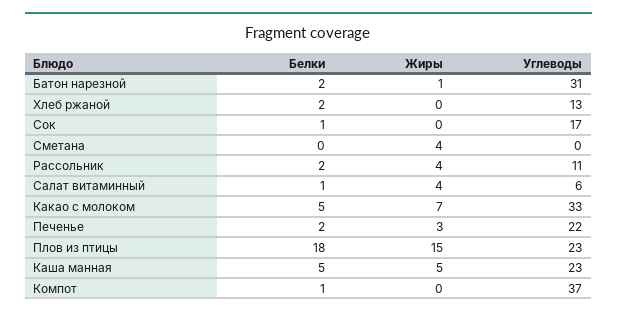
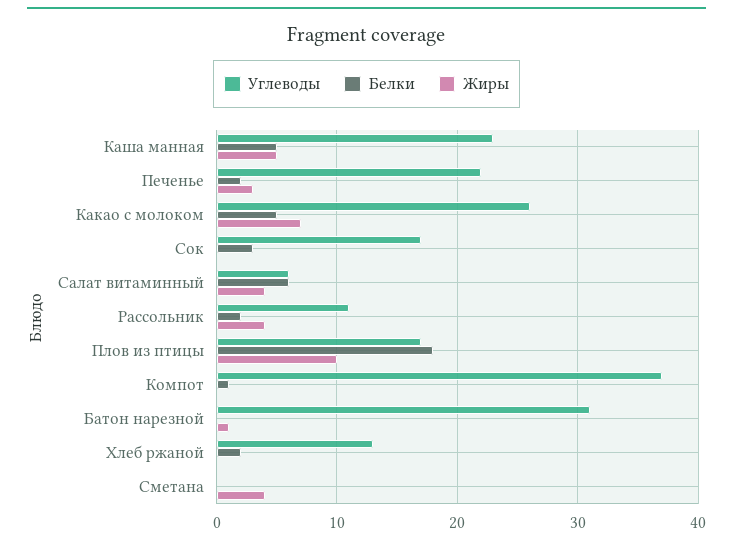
  {
    "Белки": {
-     "Батон нарезной": 2,
+     "Батон нарезной": 0,
      "Хлеб ржаной": 2,
-     "Сок": 1,
+     "Сок": 3,
      "Сметана": 0,
      "Рассольник": 2,
-     "Салат витаминный": 1,
+     "Салат витаминный": 6,
      "Какао с молоком": 5,
      "Печенье": 2,
      "Плов из птицы": 18,
      "Каша манная": 5,
      "Компот": 1
    },
    "Жиры": {
      "Батон нарезной": 1,
      "Хлеб ржаной": 0,
      "Сок": 0,
      "Сметана": 4,
      "Рассольник": 4,
      "Салат витаминный": 4,
      "Какао с молоком": 7,
      "Печенье": 3,
-     "Плов из птицы": 15,
+     "Плов из птицы": 10,
      "Каша манная": 5,
      "Компот": 0
    },
    "Углеводы": {
      "Батон нарезной": 31,
      "Хлеб ржаной": 13,
      "Сок": 17,
      "Сметана": 0,
      "Рассольник": 11,
      "Салат витаминный": 6,
-     "Какао с молоком": 33,
+     "Какао с молоком": 26,
      "Печенье": 22,
-     "Плов из птицы": 23,
+     "Плов из птицы": 17,
      "Каша манная": 23,
      "Компот": 37
    }
  }

